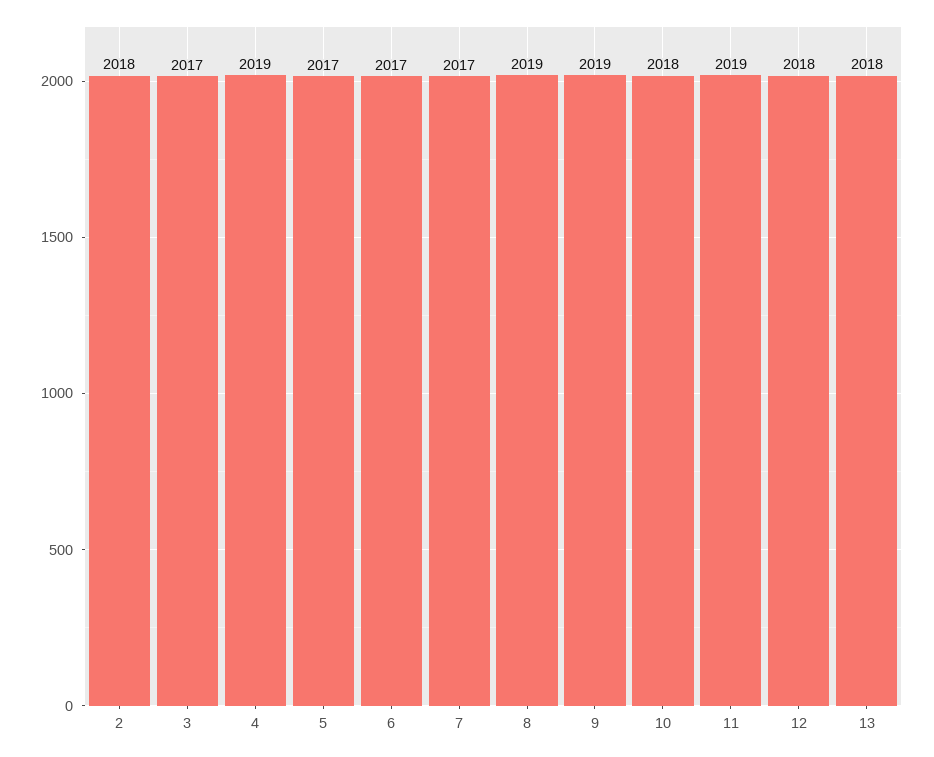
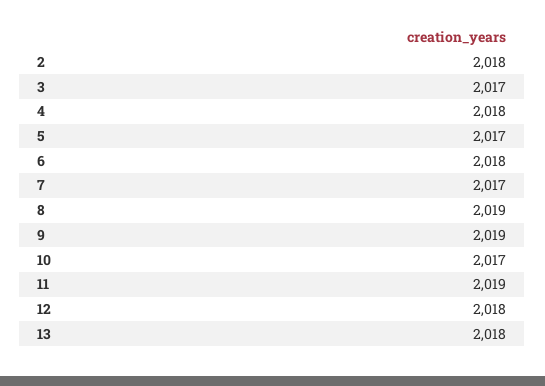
  {
    "2": 2018,
    "3": 2017,
-   "4": 2019,
+   "4": 2018,
    "5": 2017,
-   "6": 2017,
+   "6": 2018,
    "7": 2017,
    "8": 2019,
    "9": 2019,
-   "10": 2018,
+   "10": 2017,
    "11": 2019,
    "12": 2018,
    "13": 2018
  }

